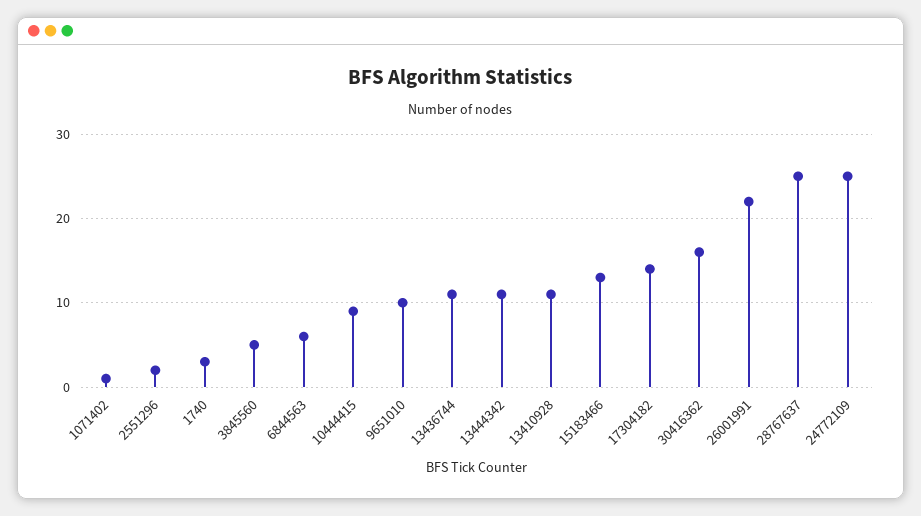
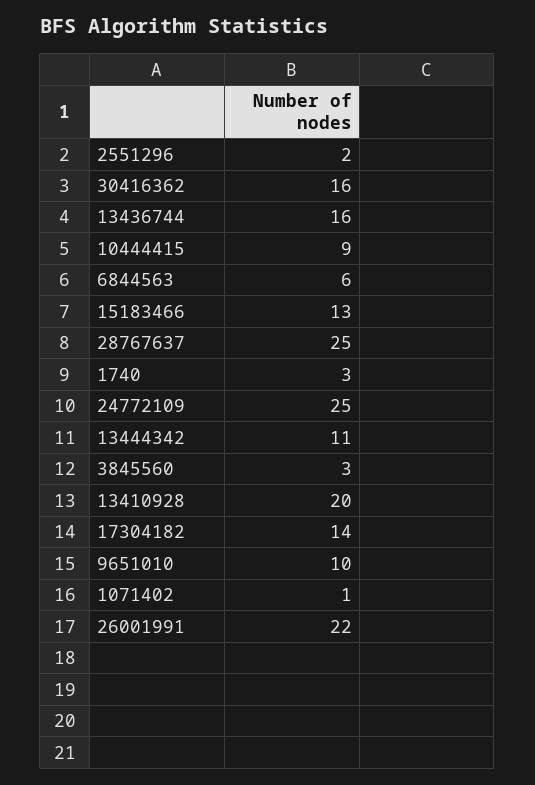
  {
    "1071402": 1,
    "2551296": 2,
    "1740": 3,
-   "3845560": 5,
+   "3845560": 3,
    "6844563": 6,
    "10444415": 9,
    "9651010": 10,
-   "13436744": 11,
+   "13436744": 16,
    "13444342": 11,
-   "13410928": 11,
+   "13410928": 20,
    "15183466": 13,
    "17304182": 14,
    "30416362": 16,
    "26001991": 22,
    "28767637": 25,
    "24772109": 25
  }

